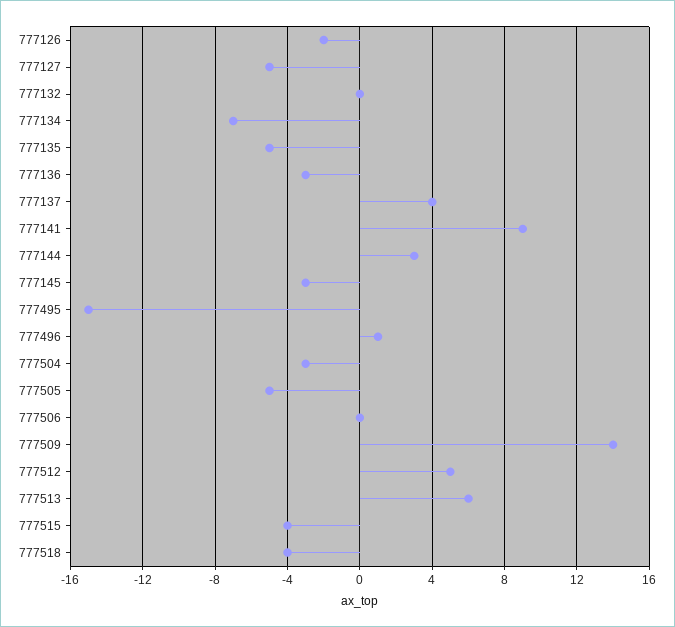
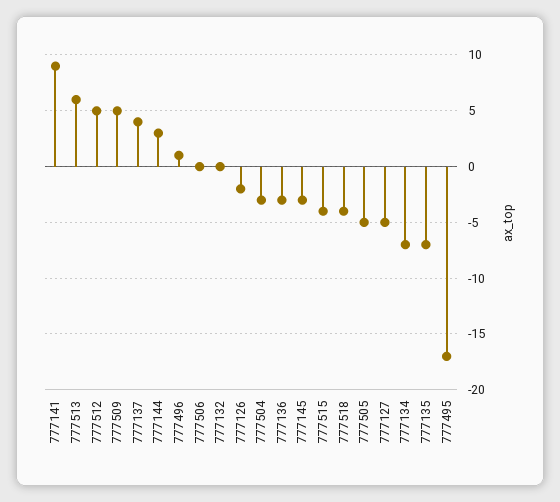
  {
    "777126": -2,
    "777127": -5,
    "777132": 0,
    "777134": -7,
-   "777135": -5,
+   "777135": -7,
    "777136": -3,
    "777137": 4,
    "777141": 9,
    "777144": 3,
    "777145": -3,
-   "777495": -15,
+   "777495": -17,
    "777496": 1,
    "777504": -3,
    "777505": -5,
    "777506": 0,
-   "777509": 14,
+   "777509": 5,
    "777512": 5,
    "777513": 6,
    "777515": -4,
    "777518": -4
  }

